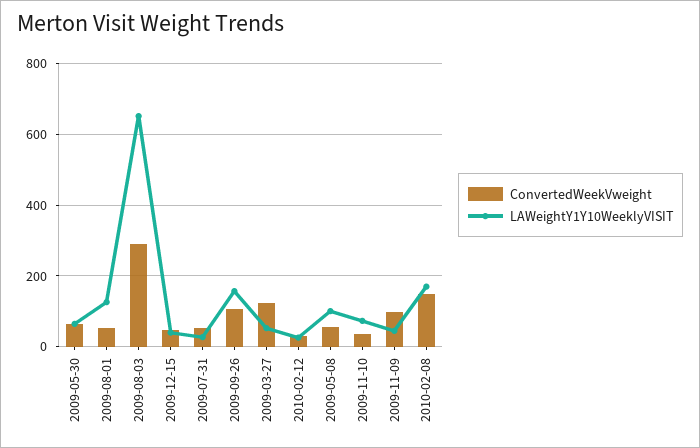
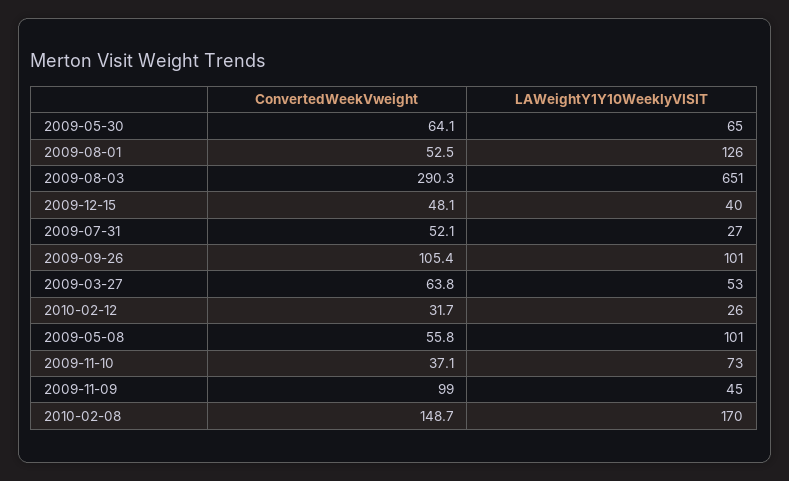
  {
    "ConvertedWeekVweight": {
      "2009-05-30": 64.1,
      "2009-08-01": 52.5,
      "2009-08-03": 290.3,
      "2009-12-15": 48.1,
      "2009-07-31": 52.1,
      "2009-09-26": 105.4,
-     "2009-03-27": 120,
+     "2009-03-27": 63.8,
      "2010-02-12": 31.7,
      "2009-05-08": 55.8,
      "2009-11-10": 37.1,
      "2009-11-09": 99,
      "2010-02-08": 148.7
    },
    "LAWeightY1Y10WeeklyVISIT": {
      "2009-05-30": 65,
      "2009-08-01": 126,
      "2009-08-03": 651,
      "2009-12-15": 40,
      "2009-07-31": 27,
-     "2009-09-26": 160,
+     "2009-09-26": 101,
      "2009-03-27": 53,
      "2010-02-12": 26,
      "2009-05-08": 101,
      "2009-11-10": 73,
      "2009-11-09": 45,
      "2010-02-08": 170
    }
  }

